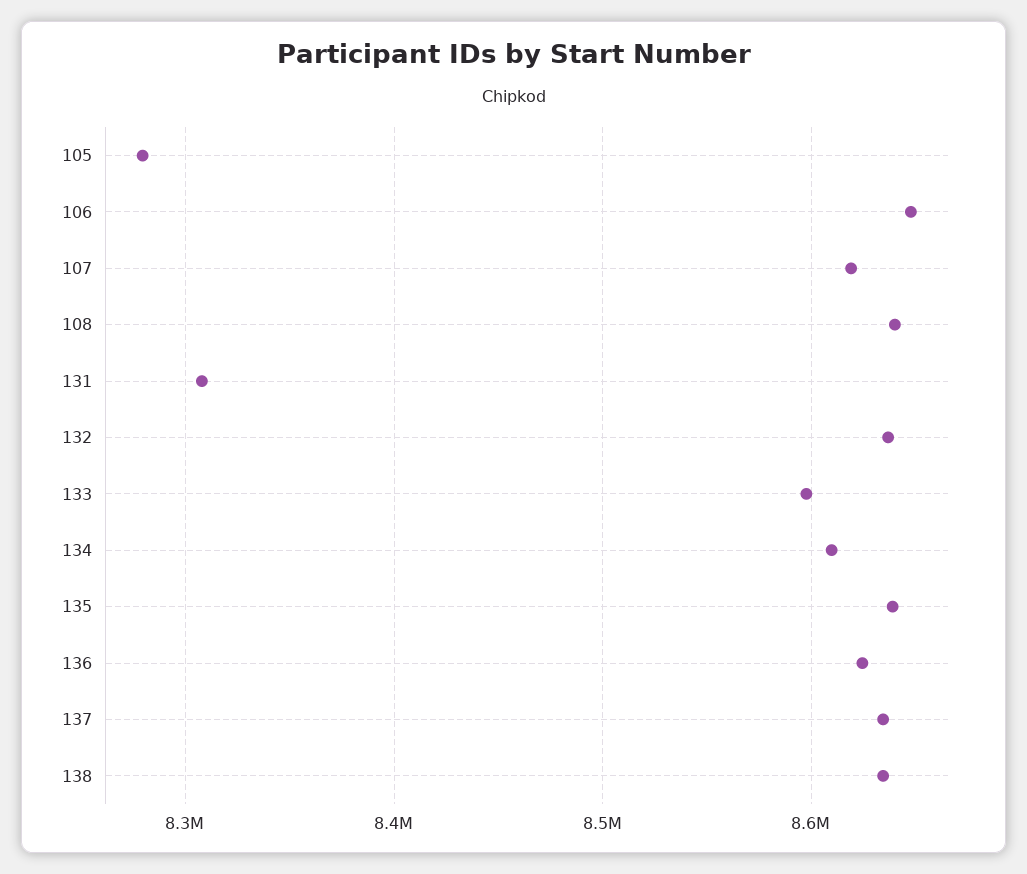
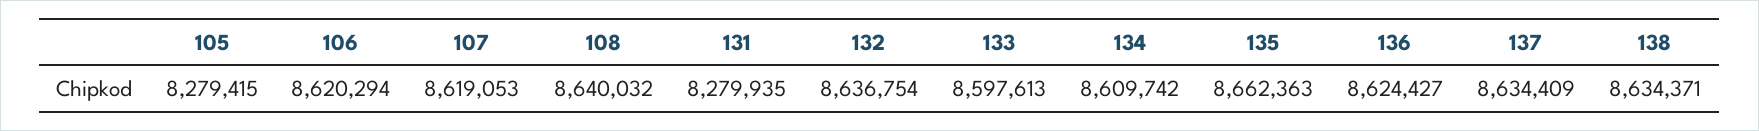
  {
    "105": 8279415,
-   "106": 8650000,
+   "106": 8620294,
    "107": 8619053,
    "108": 8640032,
-   "131": 8310000,
+   "131": 8279935,
    "132": 8636754,
    "133": 8597613,
    "134": 8609742,
-   "135": 8640000,
+   "135": 8662363,
    "136": 8624427,
    "137": 8634409,
    "138": 8634371
  }

